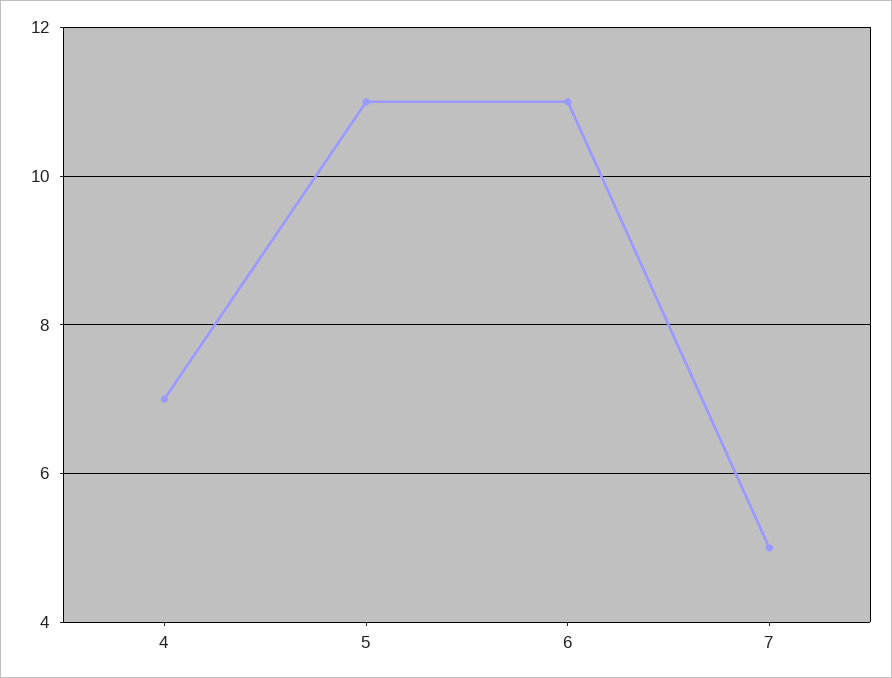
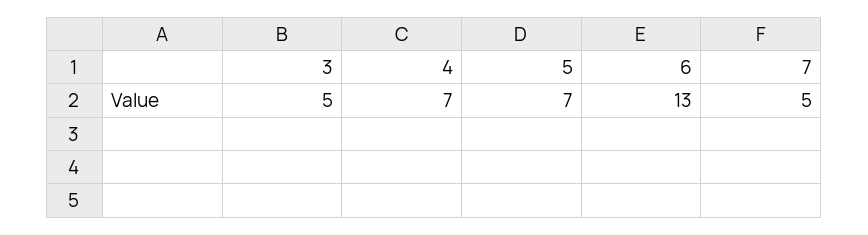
  {
    "4": 7,
-   "5": 11,
+   "5": 7,
-   "6": 11,
+   "6": 13,
-   "7": 5
+   "7": 5,
+   "3": 5
  }

